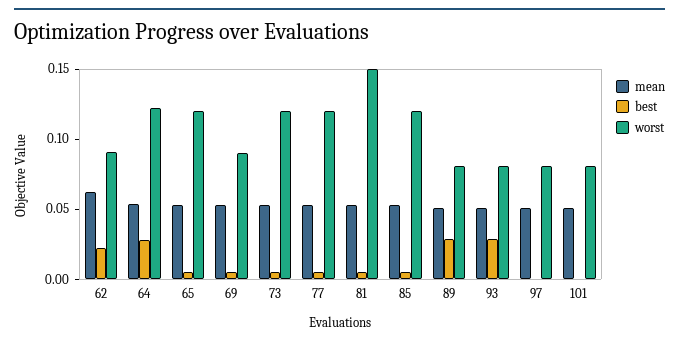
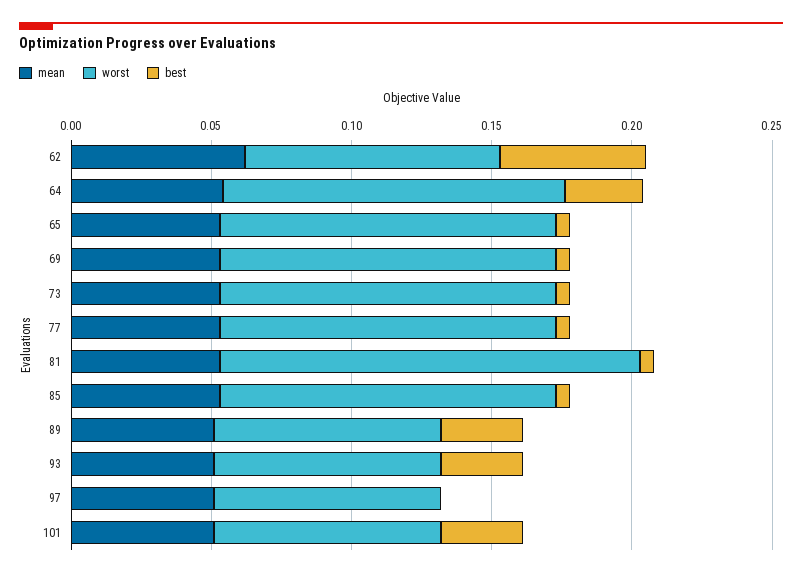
  {
    "mean": {
      "62": 0.06,
      "64": 0.05,
      "65": 0.05,
      "69": 0.05,
      "73": 0.05,
      "77": 0.05,
      "81": 0.05,
      "85": 0.05,
      "89": 0.05,
      "93": 0.05,
      "97": 0.05,
      "101": 0.05
    },
    "best": {
-     "62": 0.02,
+     "62": 0.05,
      "64": 0.03,
      "65": 0.01,
      "69": 0.01,
      "73": 0.01,
      "77": 0.01,
      "81": 0.01,
      "85": 0.01,
      "89": 0.03,
      "93": 0.03,
      "97": 0,
-     "101": 0
+     "101": 0.03
    },
    "worst": {
      "62": 0.09,
      "64": 0.12,
      "65": 0.12,
-     "69": 0.09,
+     "69": 0.12,
      "73": 0.12,
      "77": 0.12,
      "81": 0.15,
      "85": 0.12,
      "89": 0.08,
      "93": 0.08,
      "97": 0.08,
      "101": 0.08
    }
  }

